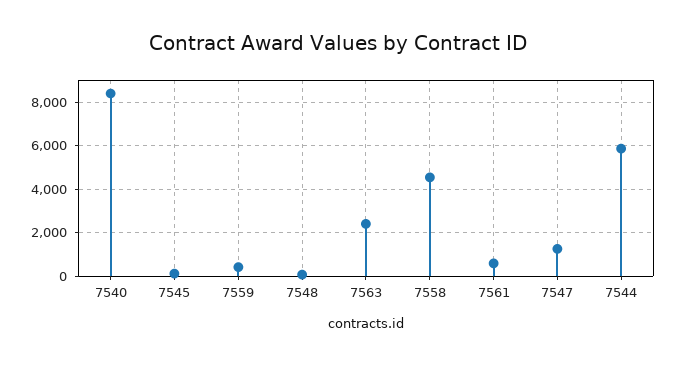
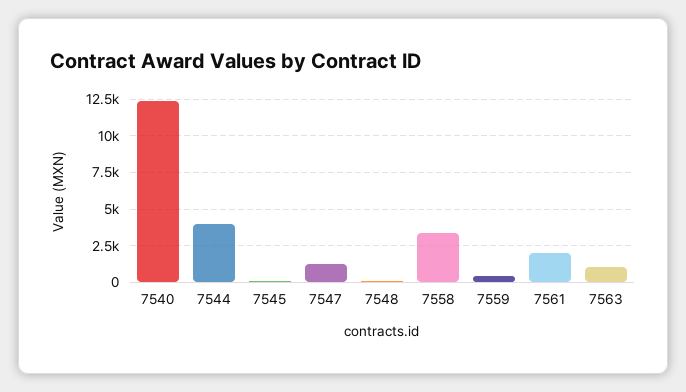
  {
-   "7540": 8500,
+   "7540": 12500,
    "7545": 0,
    "7559": 500,
    "7548": 0,
-   "7563": 2500,
+   "7563": 1000,
-   "7558": 4500,
+   "7558": 3500,
-   "7561": 500,
+   "7561": 2000,
    "7547": 1500,
-   "7544": 6000
+   "7544": 4000
  }

